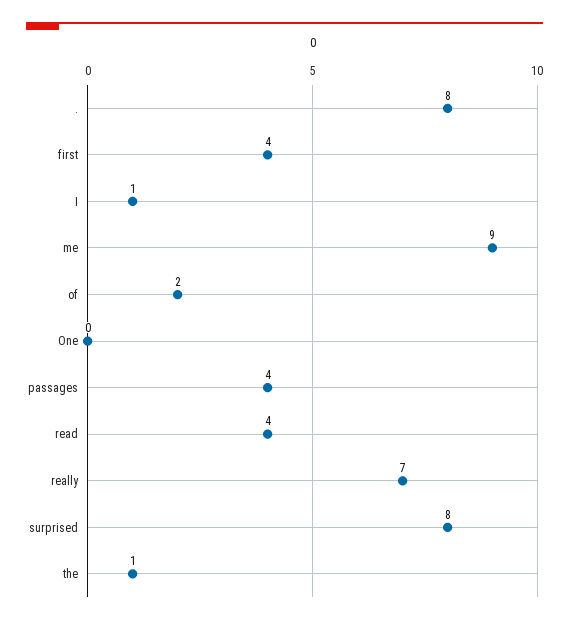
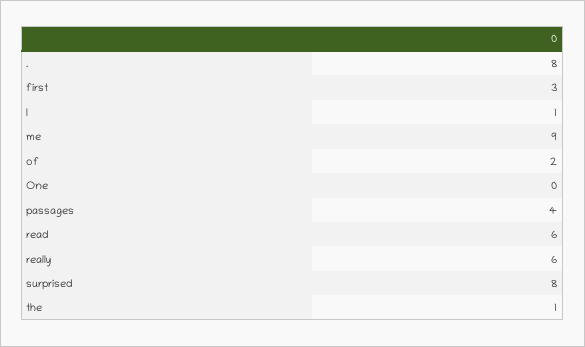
  {
    ".": 8,
-   "first": 4,
+   "first": 3,
    "I": 1,
    "me": 9,
    "of": 2,
    "One": 0,
    "passages": 4,
-   "read": 4,
+   "read": 6,
-   "really": 7,
+   "really": 6,
    "surprised": 8,
    "the": 1
  }

